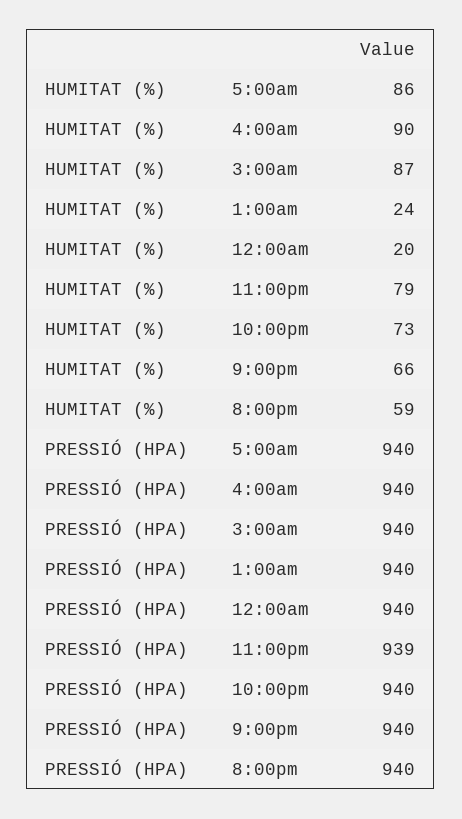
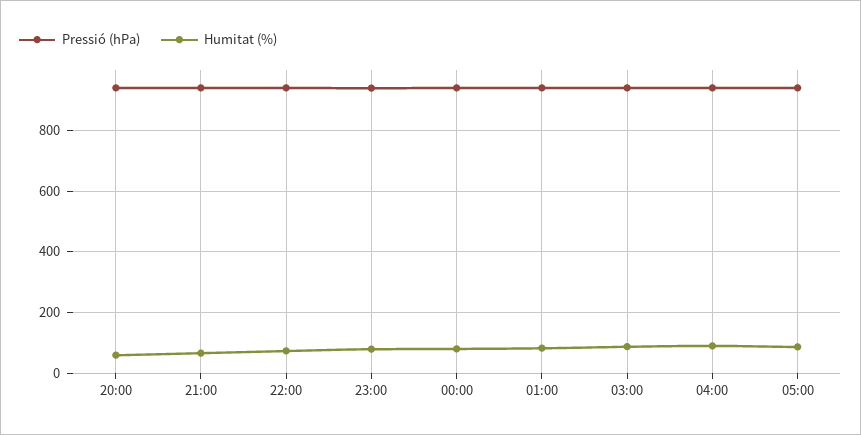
  {
    "HUMITAT (%)": {
      "5:00am": 86,
      "4:00am": 90,
      "3:00am": 87,
-     "1:00am": 24,
+     "1:00am": 80,
-     "12:00am": 20,
+     "12:00am": 80,
      "11:00pm": 79,
      "10:00pm": 73,
      "9:00pm": 66,
      "8:00pm": 59
    },
    "PRESSIÓ (HPA)": {
      "5:00am": 940,
      "4:00am": 940,
      "3:00am": 940,
      "1:00am": 940,
      "12:00am": 940,
      "11:00pm": 939,
      "10:00pm": 940,
      "9:00pm": 940,
      "8:00pm": 940
    }
  }

